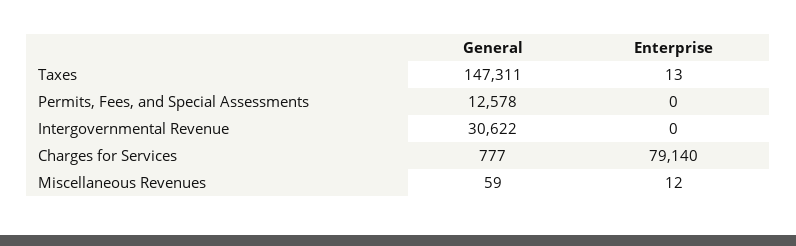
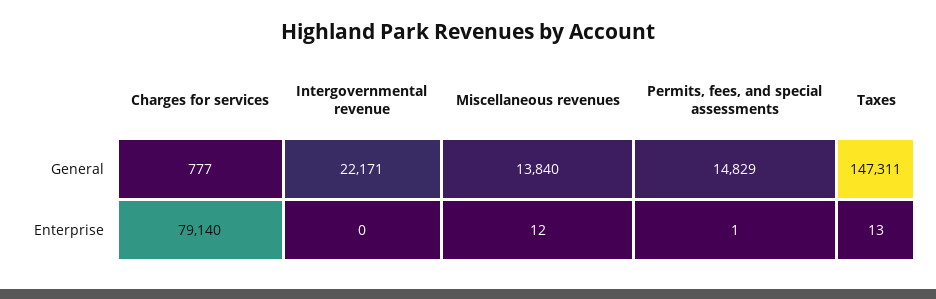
  {
    "General": {
      "Taxes": 147311,
-     "Permits, Fees, and Special Assessments": 12578,
+     "Permits, Fees, and Special Assessments": 14829,
-     "Intergovernmental Revenue": 30622,
+     "Intergovernmental Revenue": 22171,
      "Charges for Services": 777,
-     "Miscellaneous Revenues": 59
+     "Miscellaneous Revenues": 13840
    },
    "Enterprise": {
      "Taxes": 13,
-     "Permits, Fees, and Special Assessments": 0,
+     "Permits, Fees, and Special Assessments": 1,
      "Intergovernmental Revenue": 0,
      "Charges for Services": 79140,
      "Miscellaneous Revenues": 12
    }
  }

